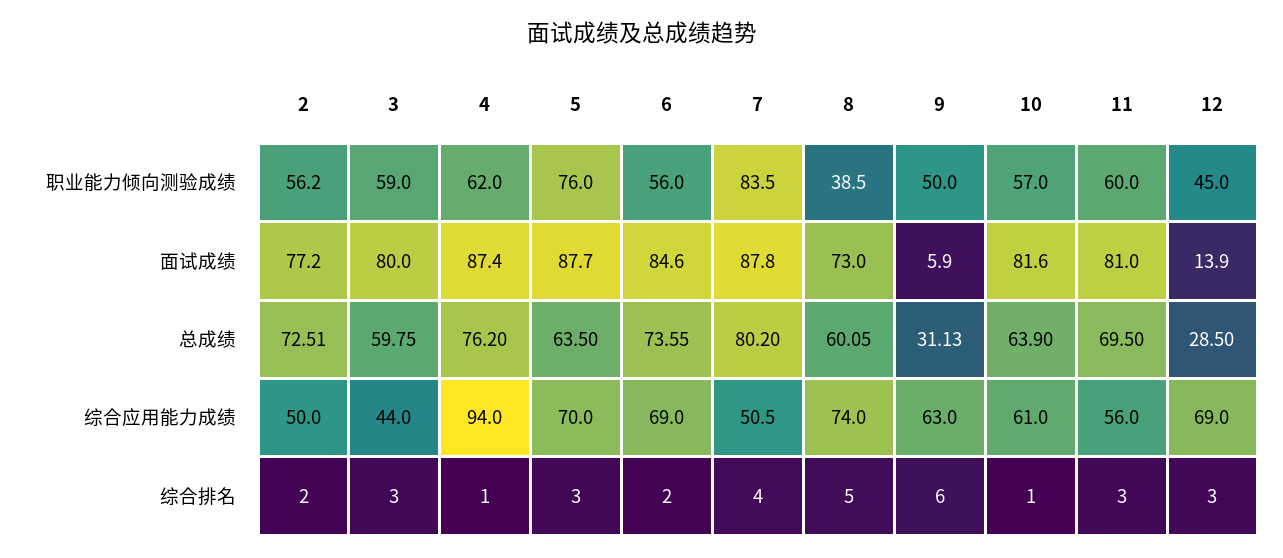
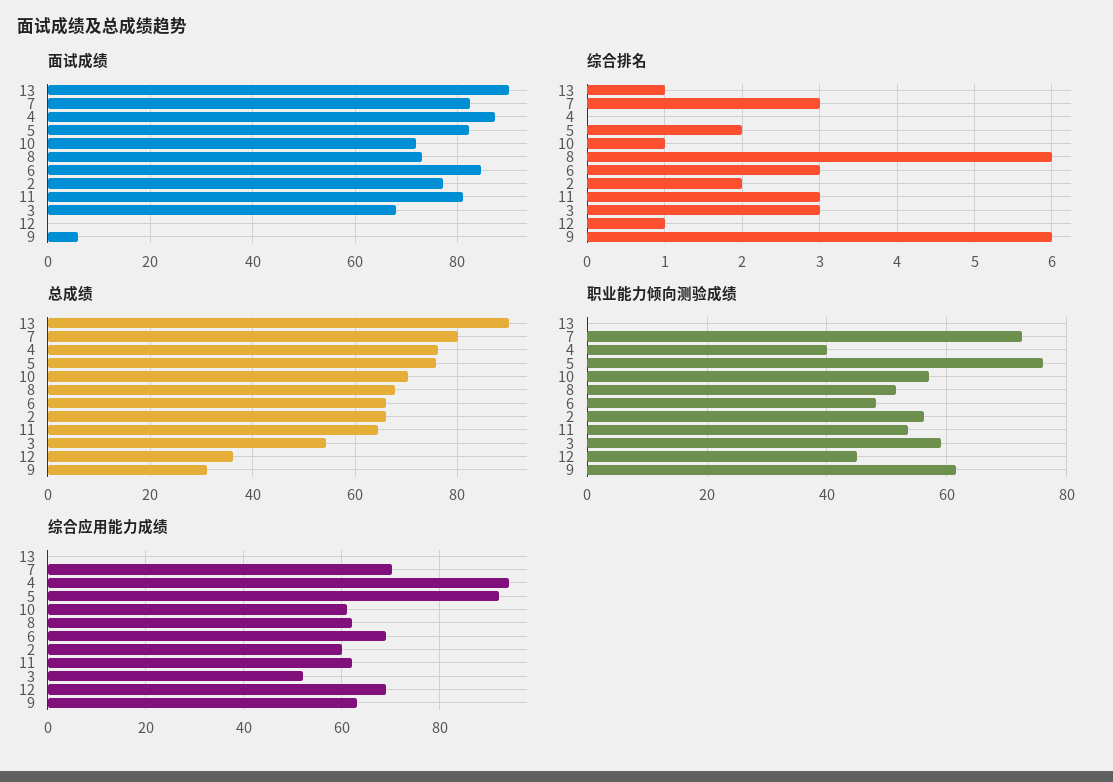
  {
    "职业能力倾向测验成绩": {
      "2": 56.2,
      "3": 59,
-     "4": 62,
+     "4": 40,
      "5": 76,
-     "6": 56,
+     "6": 48,
-     "7": 83.5,
+     "7": 72,
-     "8": 38.5,
+     "8": 52,
-     "9": 50,
+     "9": 62,
      "10": 57,
-     "11": 60,
+     "11": 54,
-     "12": 45
+     "12": 45,
+     "13": 0
    },
    "面试成绩": {
      "2": 77.2,
-     "3": 80,
+     "3": 68,
      "4": 87.4,
-     "5": 87.7,
+     "5": 82,
      "6": 84.6,
-     "7": 87.8,
+     "7": 82,
      "8": 73,
      "9": 5.9,
-     "10": 81.6,
+     "10": 72,
      "11": 81,
-     "12": 13.9
+     "12": 0,
+     "13": 90
    },
    "总成绩": {
-     "2": 72.51,
+     "2": 66,
-     "3": 59.75,
+     "3": 54,
      "4": 76.2,
-     "5": 63.5,
+     "5": 76,
-     "6": 73.55,
+     "6": 66,
      "7": 80.2,
-     "8": 60.05,
+     "8": 68,
      "9": 31.13,
-     "10": 63.9,
+     "10": 70,
-     "11": 69.5,
+     "11": 64,
-     "12": 28.5
+     "12": 36,
+     "13": 90
    },
    "综合应用能力成绩": {
-     "2": 50,
+     "2": 60,
-     "3": 44,
+     "3": 52,
      "4": 94,
-     "5": 70,
+     "5": 92,
      "6": 69,
-     "7": 50.5,
+     "7": 70,
-     "8": 74,
+     "8": 62,
      "9": 63,
      "10": 61,
-     "11": 56,
+     "11": 62,
-     "12": 69
+     "12": 69,
+     "13": 0
    },
    "综合排名": {
      "2": 2,
      "3": 3,
-     "4": 1,
+     "4": 0,
-     "5": 3,
+     "5": 2,
-     "6": 2,
+     "6": 3,
-     "7": 4,
+     "7": 3,
-     "8": 5,
+     "8": 6,
      "9": 6,
      "10": 1,
      "11": 3,
-     "12": 3
+     "12": 1,
+     "13": 1
    }
  }

